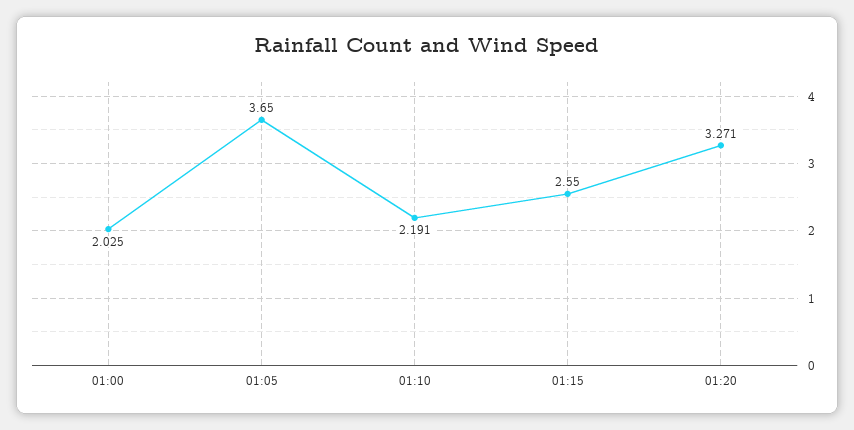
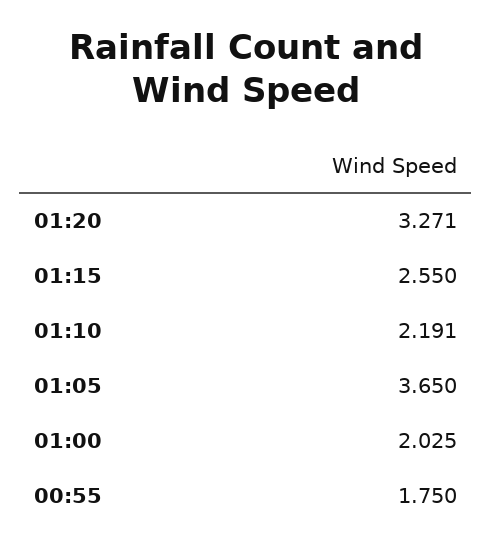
  {
    "01:00": 2.025,
    "01:05": 3.65,
    "01:10": 2.191,
    "01:15": 2.55,
-   "01:20": 3.271
+   "01:20": 3.271,
+   "00:55": 1.75
  }

